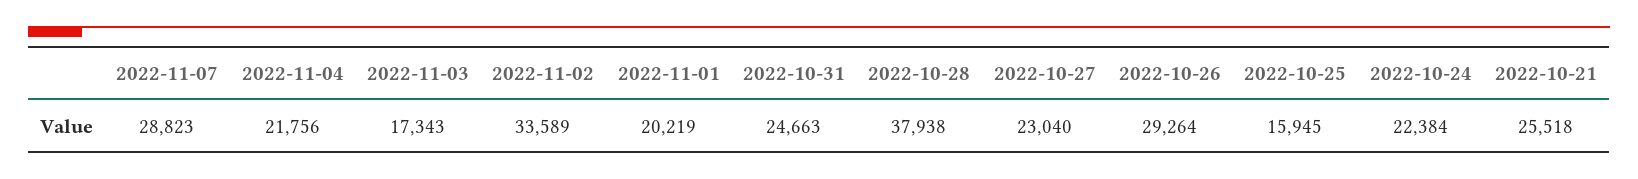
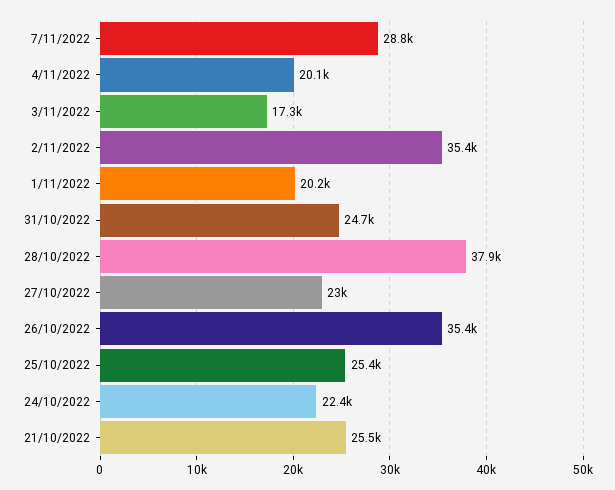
  {
    "2022-11-07": 28823,
-   "2022-11-04": 21756,
+   "2022-11-04": 20100,
    "2022-11-03": 17343,
-   "2022-11-02": 33589,
+   "2022-11-02": 35400,
    "2022-11-01": 20219,
    "2022-10-31": 24663,
    "2022-10-28": 37938,
    "2022-10-27": 23040,
-   "2022-10-26": 29264,
+   "2022-10-26": 35400,
-   "2022-10-25": 15945,
+   "2022-10-25": 25400,
    "2022-10-24": 22384,
    "2022-10-21": 25518
  }

